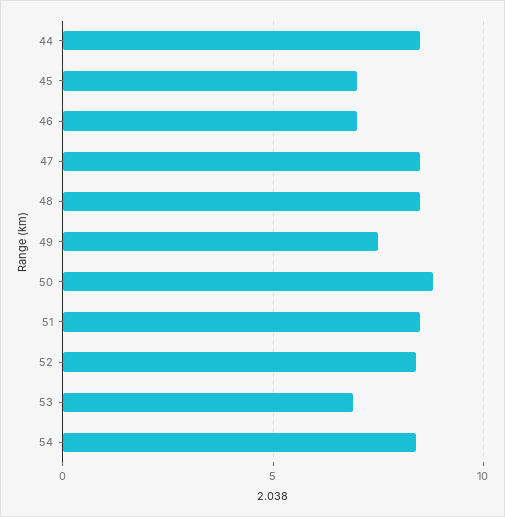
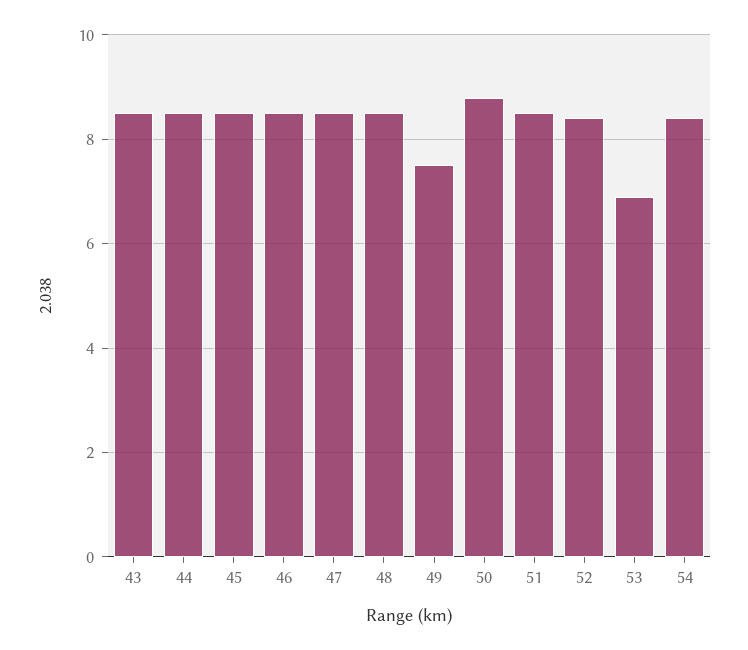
  {
    "44": 8.5,
-   "45": 7,
+   "45": 8.5,
-   "46": 7,
+   "46": 8.5,
    "47": 8.5,
    "48": 8.5,
    "49": 7.5,
    "50": 9,
    "51": 8.5,
    "52": 8.5,
    "53": 7,
-   "54": 8.5
+   "54": 8.5,
+   "43": 8.5
  }

